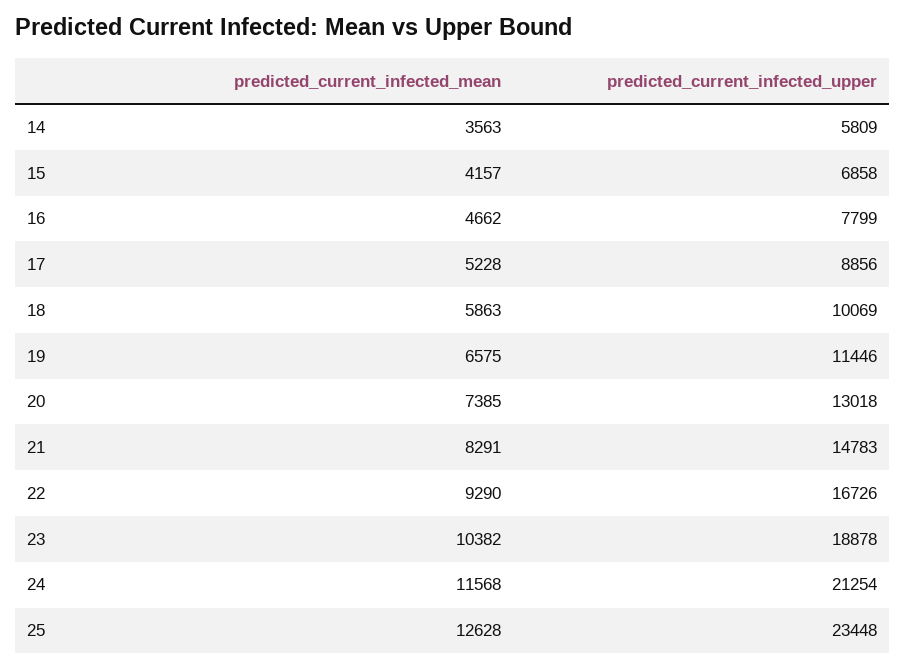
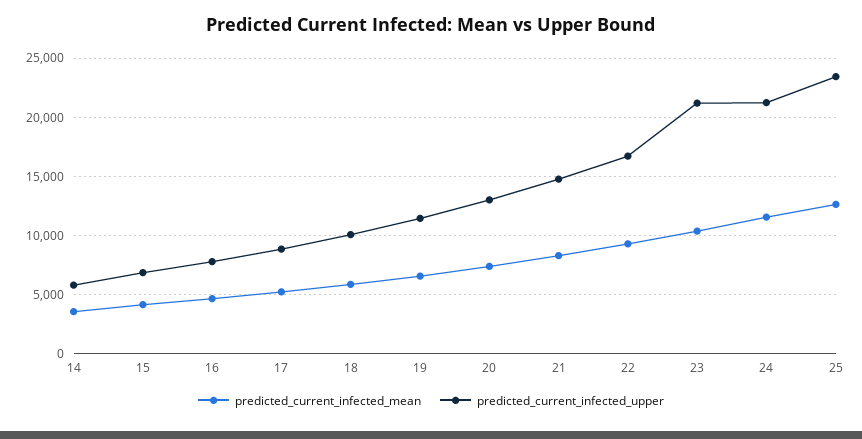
  {
    "predicted_current_infected_mean": {
      "14": 3563,
      "15": 4157,
      "16": 4662,
      "17": 5228,
      "18": 5863,
      "19": 6575,
      "20": 7385,
      "21": 8291,
      "22": 9290,
      "23": 10382,
      "24": 11568,
      "25": 12628
    },
    "predicted_current_infected_upper": {
      "14": 5809,
      "15": 6858,
      "16": 7799,
      "17": 8856,
      "18": 10069,
      "19": 11446,
      "20": 13018,
      "21": 14783,
      "22": 16726,
-     "23": 18878,
+     "23": 21000,
      "24": 21254,
      "25": 23448
    }
  }

